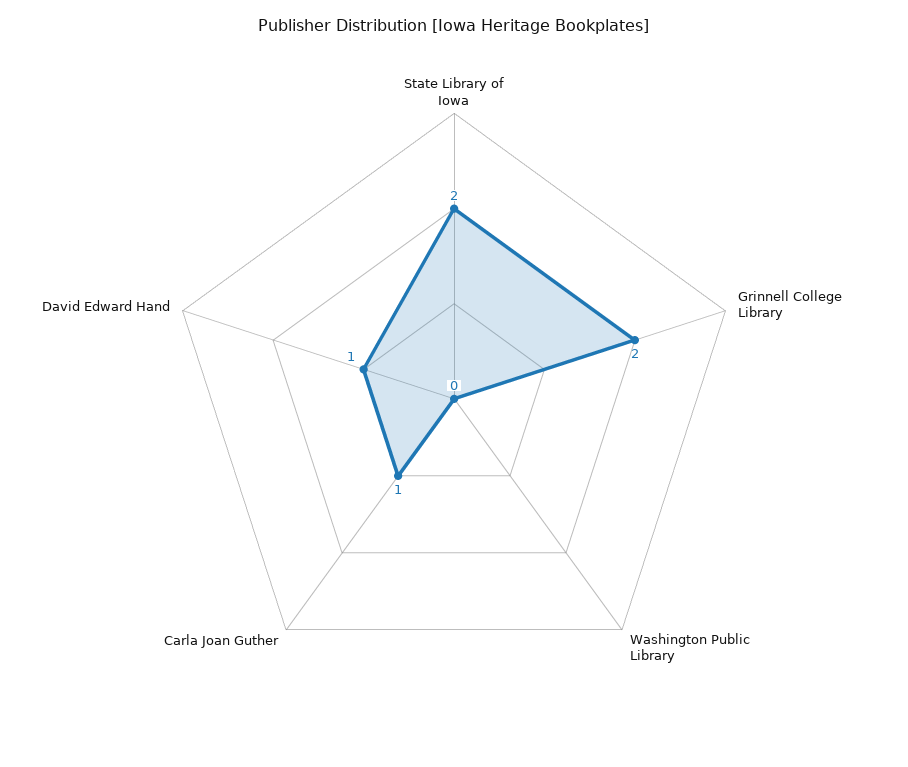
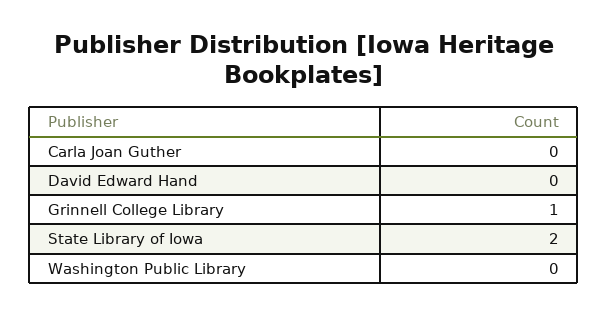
  {
    "State Library of Iowa": 2,
-   "Grinnell College Library": 2,
+   "Grinnell College Library": 1,
    "Washington Public Library": 0,
-   "Carla Joan Guther": 1,
+   "Carla Joan Guther": 0,
-   "David Edward Hand": 1
+   "David Edward Hand": 0
  }

